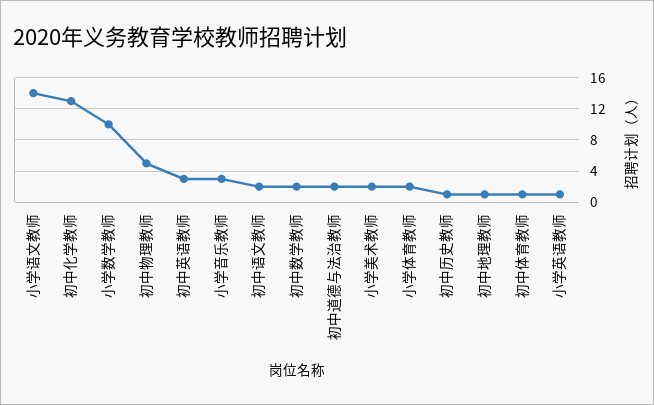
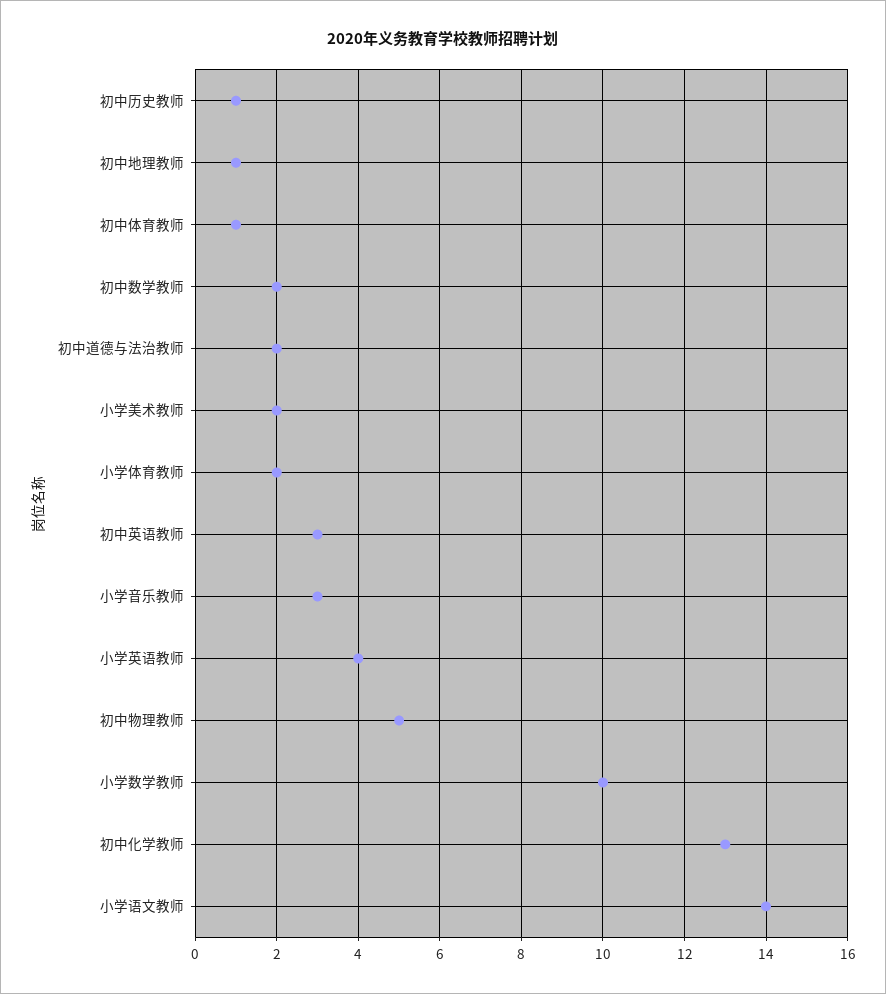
  {
    "小学语文教师": 14,
    "初中化学教师": 13,
    "小学数学教师": 10,
    "初中物理教师": 5,
    "初中英语教师": 3,
    "小学音乐教师": 3,
-   "初中语文教师": 2,
    "初中数学教师": 2,
    "初中道德与法治教师": 2,
    "小学美术教师": 2,
    "小学体育教师": 2,
    "初中历史教师": 1,
    "初中地理教师": 1,
    "初中体育教师": 1,
-   "小学英语教师": 1
+   "小学英语教师": 4
  }

